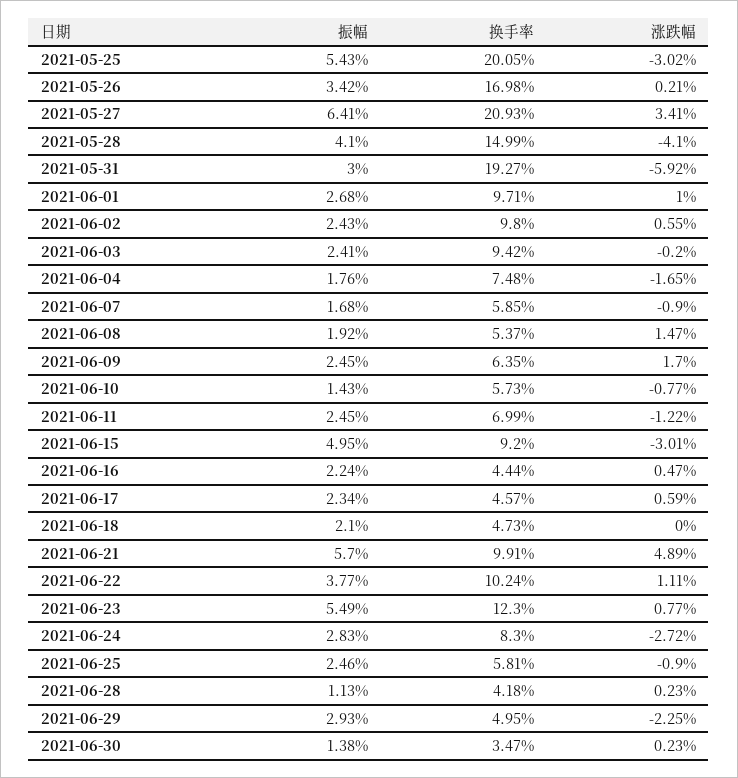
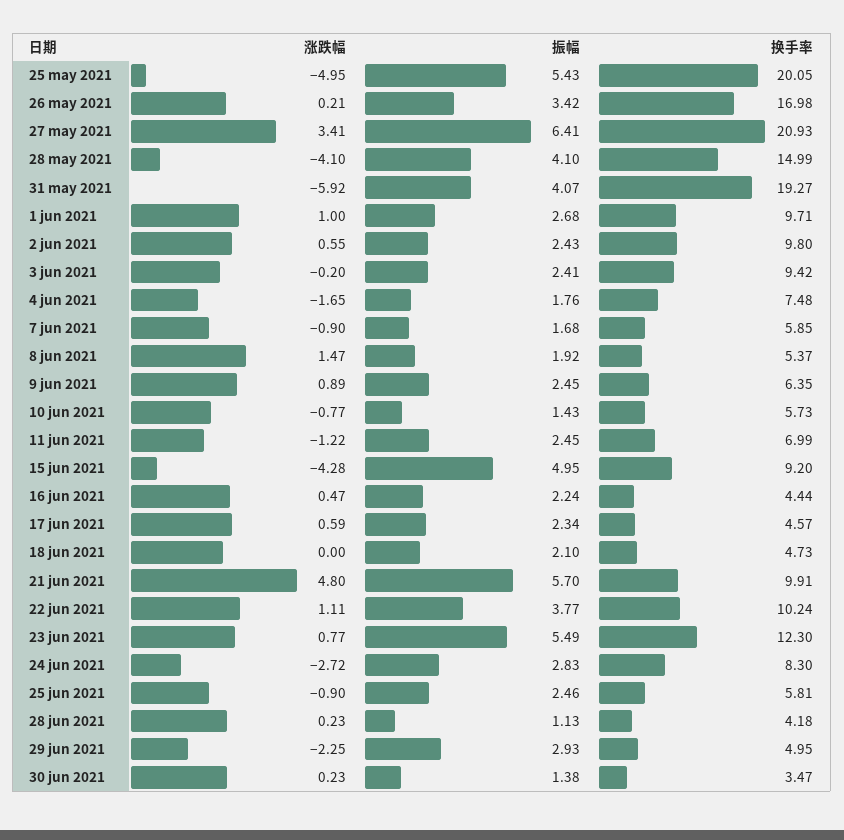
  {
    "振幅": {
      "2021-05-25": 5.43,
      "2021-05-26": 3.42,
      "2021-05-27": 6.41,
      "2021-05-28": 4.1,
-     "2021-05-31": 3,
+     "2021-05-31": 4.07,
      "2021-06-01": 2.68,
      "2021-06-02": 2.43,
      "2021-06-03": 2.41,
      "2021-06-04": 1.76,
      "2021-06-07": 1.68,
      "2021-06-08": 1.92,
      "2021-06-09": 2.45,
      "2021-06-10": 1.43,
      "2021-06-11": 2.45,
      "2021-06-15": 4.95,
      "2021-06-16": 2.24,
      "2021-06-17": 2.34,
      "2021-06-18": 2.1,
      "2021-06-21": 5.7,
      "2021-06-22": 3.77,
      "2021-06-23": 5.49,
      "2021-06-24": 2.83,
      "2021-06-25": 2.46,
      "2021-06-28": 1.13,
      "2021-06-29": 2.93,
      "2021-06-30": 1.38
    },
    "换手率": {
      "2021-05-25": 20.05,
      "2021-05-26": 16.98,
      "2021-05-27": 20.93,
      "2021-05-28": 14.99,
      "2021-05-31": 19.27,
      "2021-06-01": 9.71,
      "2021-06-02": 9.8,
      "2021-06-03": 9.42,
      "2021-06-04": 7.48,
      "2021-06-07": 5.85,
      "2021-06-08": 5.37,
      "2021-06-09": 6.35,
      "2021-06-10": 5.73,
      "2021-06-11": 6.99,
      "2021-06-15": 9.2,
      "2021-06-16": 4.44,
      "2021-06-17": 4.57,
      "2021-06-18": 4.73,
      "2021-06-21": 9.91,
      "2021-06-22": 10.24,
      "2021-06-23": 12.3,
      "2021-06-24": 8.3,
      "2021-06-25": 5.81,
      "2021-06-28": 4.18,
      "2021-06-29": 4.95,
      "2021-06-30": 3.47
    },
    "涨跌幅": {
-     "2021-05-25": -3.02,
+     "2021-05-25": -4.95,
      "2021-05-26": 0.21,
      "2021-05-27": 3.41,
      "2021-05-28": -4.1,
      "2021-05-31": -5.92,
      "2021-06-01": 1,
      "2021-06-02": 0.55,
      "2021-06-03": -0.2,
      "2021-06-04": -1.65,
      "2021-06-07": -0.9,
      "2021-06-08": 1.47,
-     "2021-06-09": 1.7,
+     "2021-06-09": 0.89,
      "2021-06-10": -0.77,
      "2021-06-11": -1.22,
-     "2021-06-15": -3.01,
+     "2021-06-15": -4.28,
      "2021-06-16": 0.47,
      "2021-06-17": 0.59,
      "2021-06-18": 0,
-     "2021-06-21": 4.89,
+     "2021-06-21": 4.8,
      "2021-06-22": 1.11,
      "2021-06-23": 0.77,
      "2021-06-24": -2.72,
      "2021-06-25": -0.9,
      "2021-06-28": 0.23,
      "2021-06-29": -2.25,
      "2021-06-30": 0.23
    }
  }

